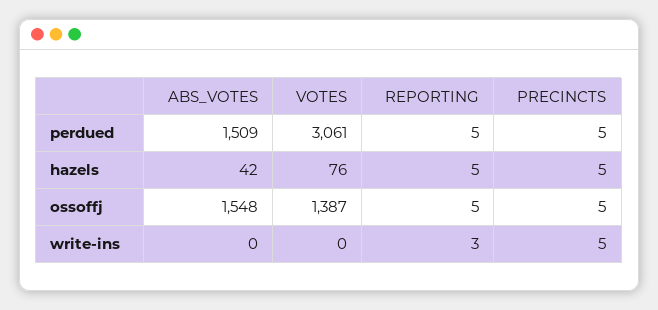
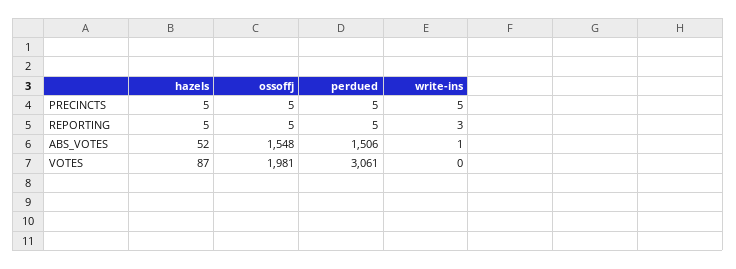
  {
    "ABS_VOTES": {
-     "perdued": 1509,
+     "perdued": 1506,
-     "hazels": 42,
+     "hazels": 52,
      "ossoffj": 1548,
-     "write-ins": 0
+     "write-ins": 1
    },
    "VOTES": {
      "perdued": 3061,
-     "hazels": 76,
+     "hazels": 87,
-     "ossoffj": 1387,
+     "ossoffj": 1981,
      "write-ins": 0
    },
    "REPORTING": {
      "perdued": 5,
      "hazels": 5,
      "ossoffj": 5,
      "write-ins": 3
    },
    "PRECINCTS": {
      "perdued": 5,
      "hazels": 5,
      "ossoffj": 5,
      "write-ins": 5
    }
  }

